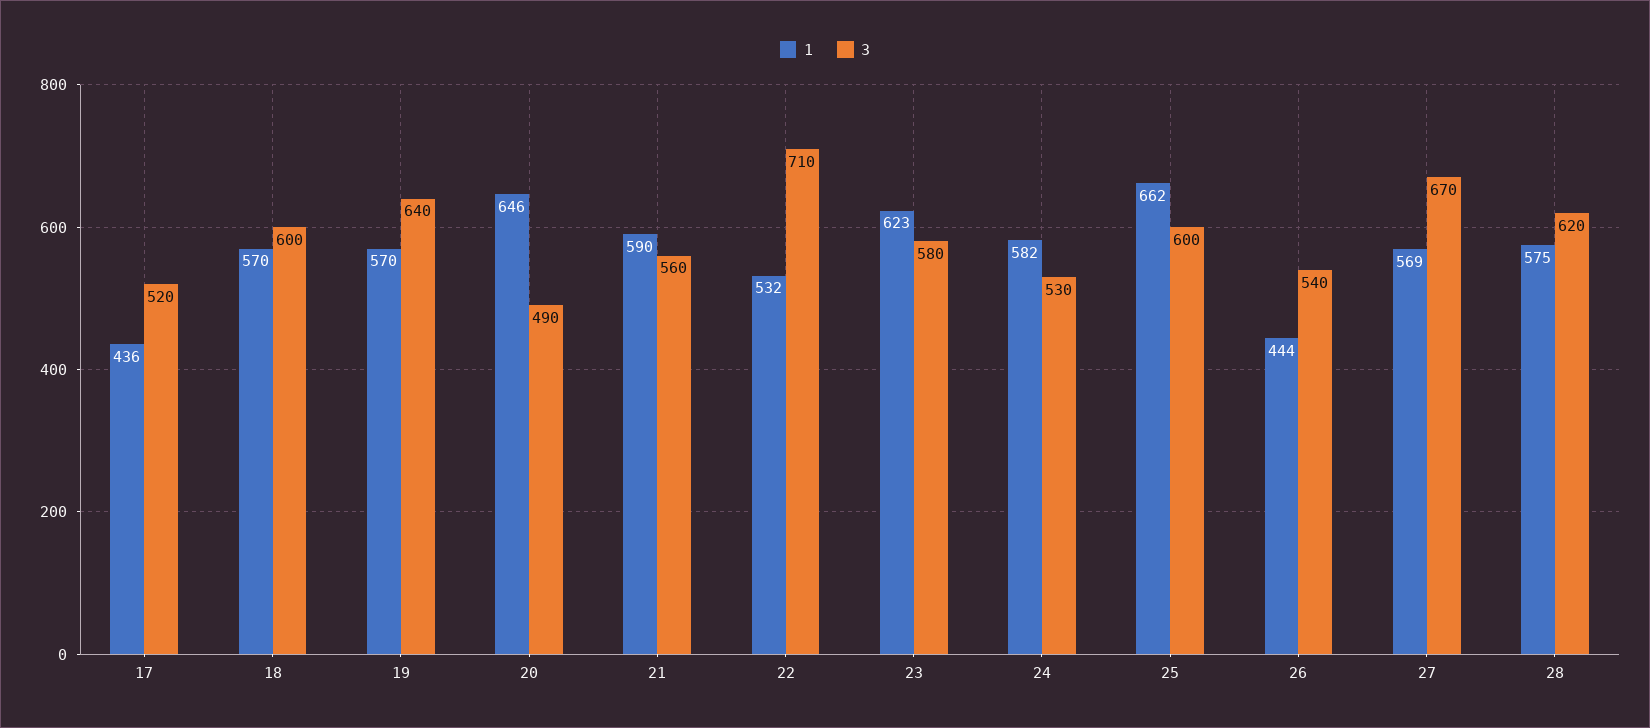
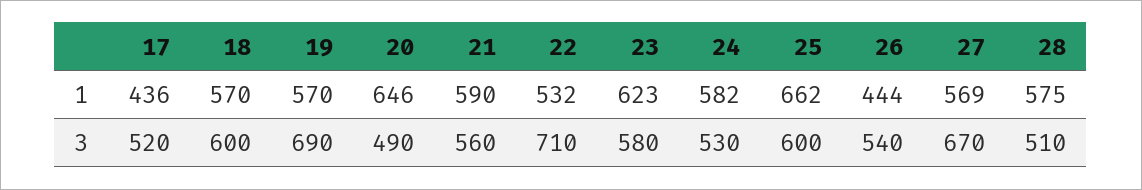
  {
    "1": {
      "17": 436,
      "18": 570,
      "19": 570,
      "20": 646,
      "21": 590,
      "22": 532,
      "23": 623,
      "24": 582,
      "25": 662,
      "26": 444,
      "27": 569,
      "28": 575
    },
    "3": {
      "17": 520,
      "18": 600,
-     "19": 640,
+     "19": 690,
      "20": 490,
      "21": 560,
      "22": 710,
      "23": 580,
      "24": 530,
      "25": 600,
      "26": 540,
      "27": 670,
-     "28": 620
+     "28": 510
    }
  }

